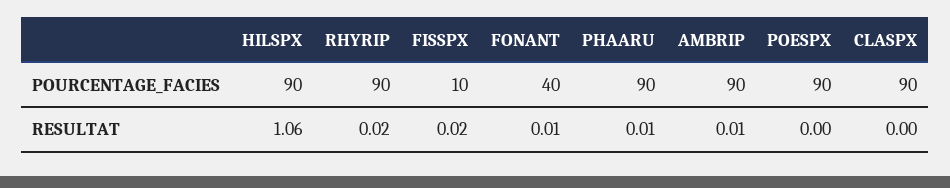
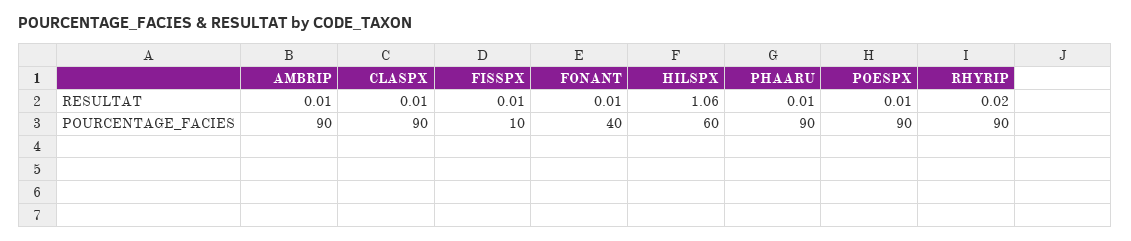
  {
    "HILSPX": {
-     "POURCENTAGE_FACIES": 90,
+     "POURCENTAGE_FACIES": 60,
      "RESULTAT": 1.06
    },
    "RHYRIP": {
      "POURCENTAGE_FACIES": 90,
      "RESULTAT": 0.02
    },
    "FISSPX": {
      "POURCENTAGE_FACIES": 10,
-     "RESULTAT": 0.02
+     "RESULTAT": 0.01
    },
    "FONANT": {
      "POURCENTAGE_FACIES": 40,
      "RESULTAT": 0.01
    },
    "PHAARU": {
      "POURCENTAGE_FACIES": 90,
      "RESULTAT": 0.01
    },
    "AMBRIP": {
      "POURCENTAGE_FACIES": 90,
      "RESULTAT": 0.01
    },
    "POESPX": {
      "POURCENTAGE_FACIES": 90,
-     "RESULTAT": 0
+     "RESULTAT": 0.01
    },
    "CLASPX": {
      "POURCENTAGE_FACIES": 90,
-     "RESULTAT": 0
+     "RESULTAT": 0.01
    }
  }

